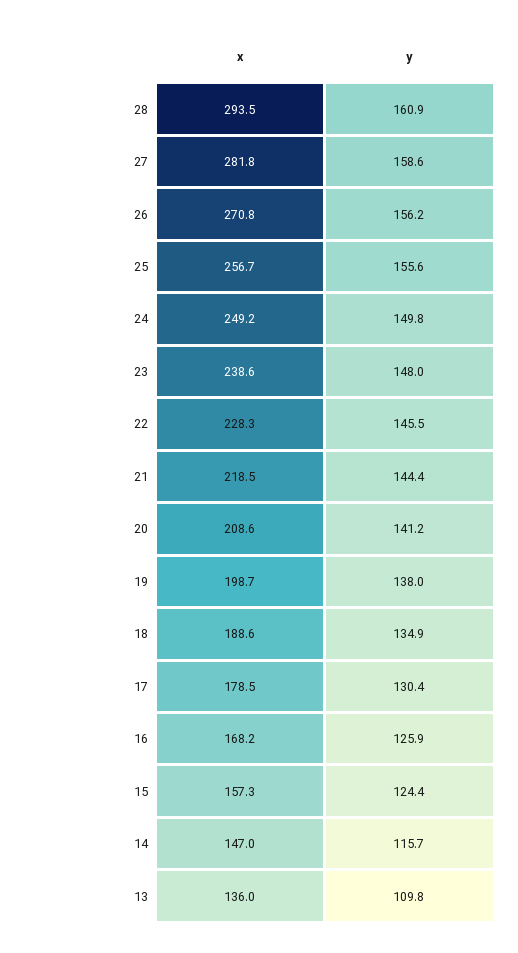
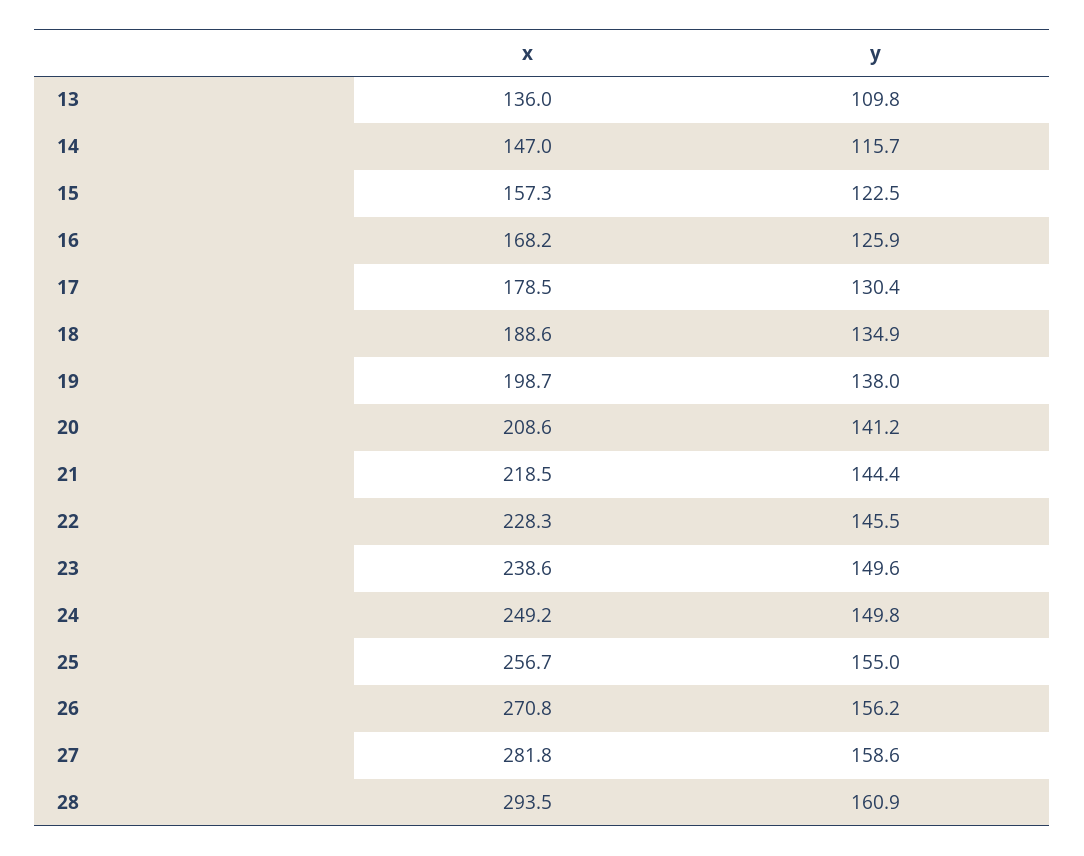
  {
    "x": {
      "28": 293.5,
      "27": 281.8,
      "26": 270.8,
      "25": 256.7,
      "24": 249.2,
      "23": 238.6,
      "22": 228.3,
      "21": 218.5,
      "20": 208.6,
      "19": 198.7,
      "18": 188.6,
      "17": 178.5,
      "16": 168.2,
      "15": 157.3,
      "14": 147,
      "13": 136
    },
    "y": {
      "28": 160.9,
      "27": 158.6,
      "26": 156.2,
-     "25": 155.6,
+     "25": 155,
      "24": 149.8,
-     "23": 148,
+     "23": 149.6,
      "22": 145.5,
      "21": 144.4,
      "20": 141.2,
      "19": 138,
      "18": 134.9,
      "17": 130.4,
      "16": 125.9,
-     "15": 124.4,
+     "15": 122.5,
      "14": 115.7,
      "13": 109.8
    }
  }

